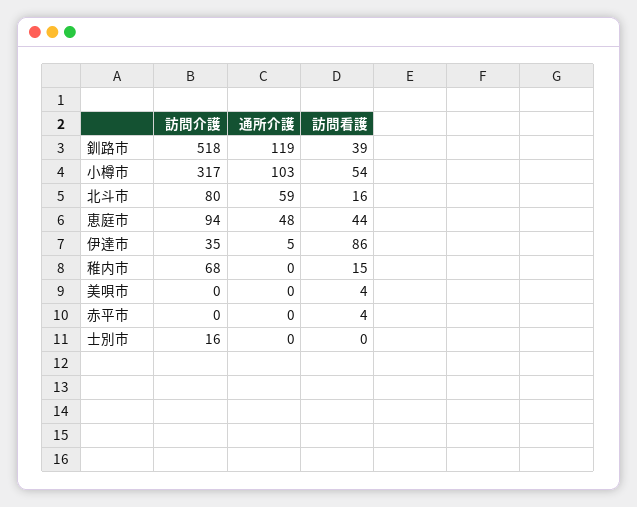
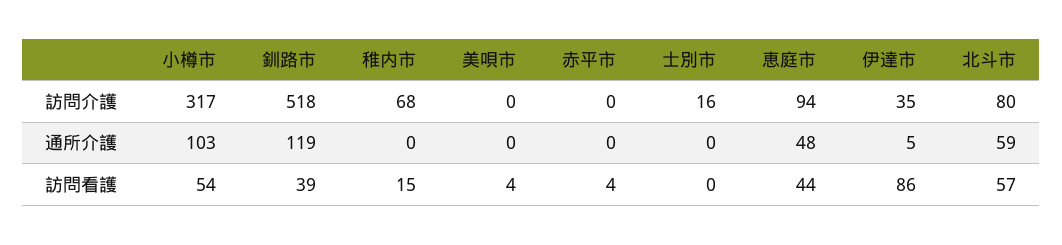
  {
    "訪問介護": {
      "釧路市": 518,
      "小樽市": 317,
      "北斗市": 80,
      "恵庭市": 94,
      "伊達市": 35,
      "稚内市": 68,
      "美唄市": 0,
      "赤平市": 0,
      "士別市": 16
    },
    "通所介護": {
      "釧路市": 119,
      "小樽市": 103,
      "北斗市": 59,
      "恵庭市": 48,
      "伊達市": 5,
      "稚内市": 0,
      "美唄市": 0,
      "赤平市": 0,
      "士別市": 0
    },
    "訪問看護": {
      "釧路市": 39,
      "小樽市": 54,
-     "北斗市": 16,
+     "北斗市": 57,
      "恵庭市": 44,
      "伊達市": 86,
      "稚内市": 15,
      "美唄市": 4,
      "赤平市": 4,
      "士別市": 0
    }
  }

